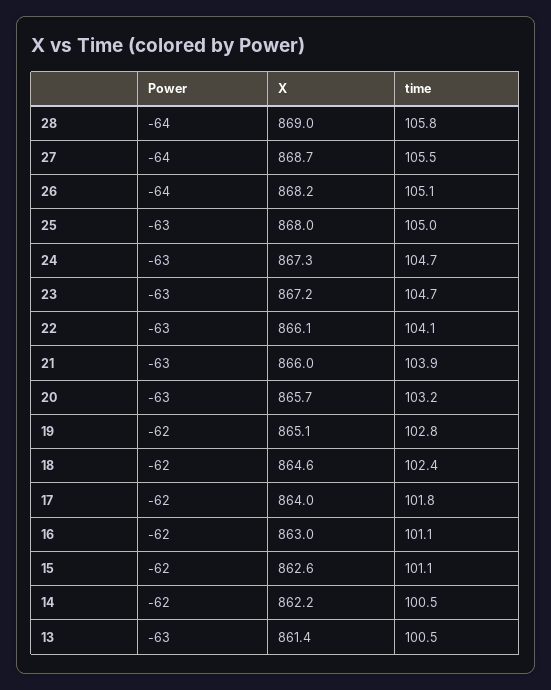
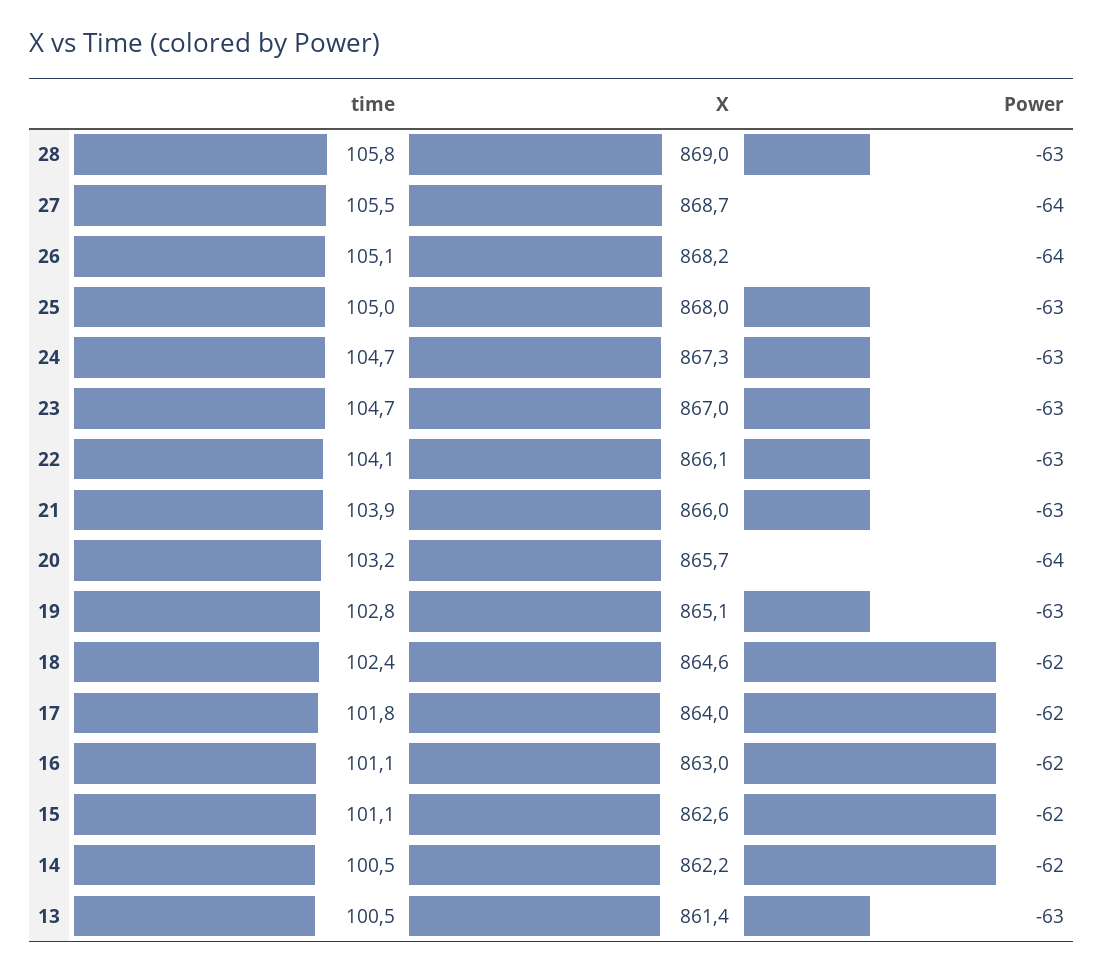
  {
    "Power": {
-     "28": -64,
+     "28": -63,
      "27": -64,
      "26": -64,
      "25": -63,
      "24": -63,
      "23": -63,
      "22": -63,
      "21": -63,
-     "20": -63,
+     "20": -64,
-     "19": -62,
+     "19": -63,
      "18": -62,
      "17": -62,
      "16": -62,
      "15": -62,
      "14": -62,
      "13": -63
    },
    "X": {
      "28": 869,
      "27": 868.7,
      "26": 868.2,
      "25": 868,
      "24": 867.3,
-     "23": 867.2,
+     "23": 867,
      "22": 866.1,
      "21": 866,
      "20": 865.7,
      "19": 865.1,
      "18": 864.6,
      "17": 864,
      "16": 863,
      "15": 862.6,
      "14": 862.2,
      "13": 861.4
    },
    "time": {
      "28": 105.8,
      "27": 105.5,
      "26": 105.1,
      "25": 105,
      "24": 104.7,
      "23": 104.7,
      "22": 104.1,
      "21": 103.9,
      "20": 103.2,
      "19": 102.8,
      "18": 102.4,
      "17": 101.8,
      "16": 101.1,
      "15": 101.1,
      "14": 100.5,
      "13": 100.5
    }
  }

